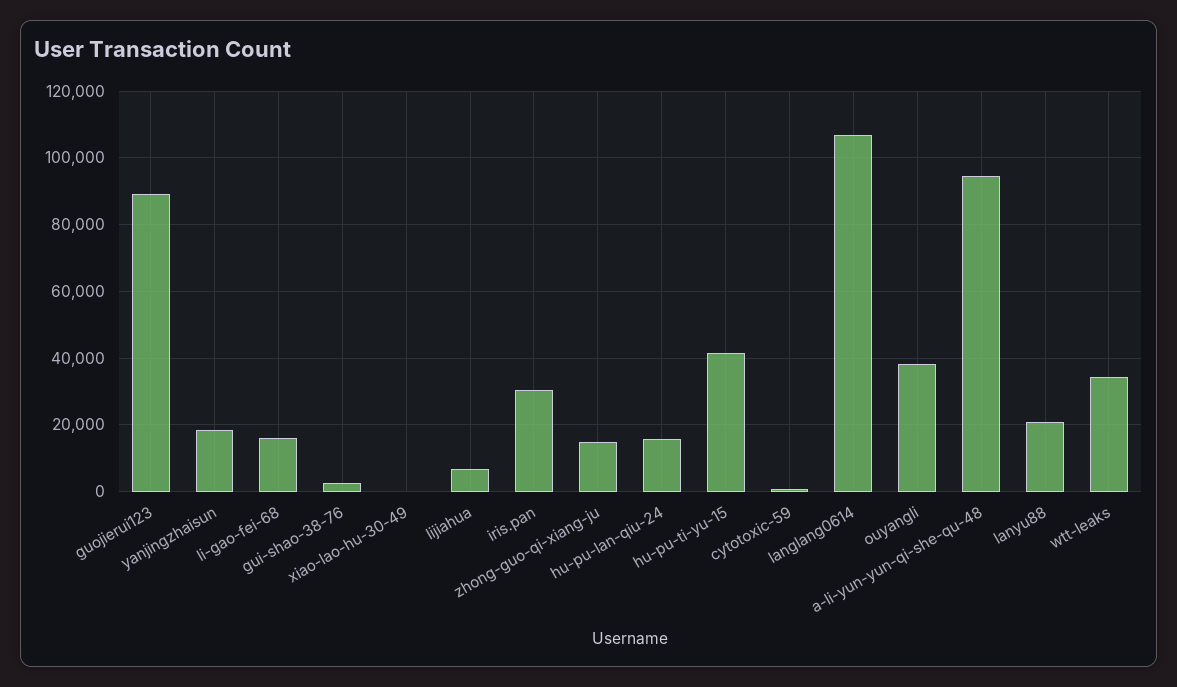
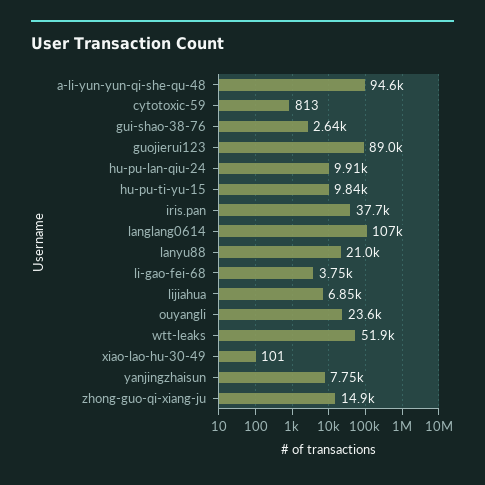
  {
    "guojierui123": 89000,
-   "yanjingzhaisun": 18000,
+   "yanjingzhaisun": 7750,
-   "li-gao-fei-68": 16000,
+   "li-gao-fei-68": 3750,
    "gui-shao-38-76": 2640,
    "xiao-lao-hu-30-49": 101,
    "lijiahua": 6850,
-   "iris.pan": 30000,
+   "iris.pan": 37700,
    "zhong-guo-qi-xiang-ju": 14900,
-   "hu-pu-lan-qiu-24": 16000,
+   "hu-pu-lan-qiu-24": 9910,
-   "hu-pu-ti-yu-15": 42000,
+   "hu-pu-ti-yu-15": 9840,
    "cytotoxic-59": 813,
    "langlang0614": 107000,
-   "ouyangli": 38000,
+   "ouyangli": 23600,
    "a-li-yun-yun-qi-she-qu-48": 94600,
    "lanyu88": 21000,
-   "wtt-leaks": 34000
+   "wtt-leaks": 51900
  }

